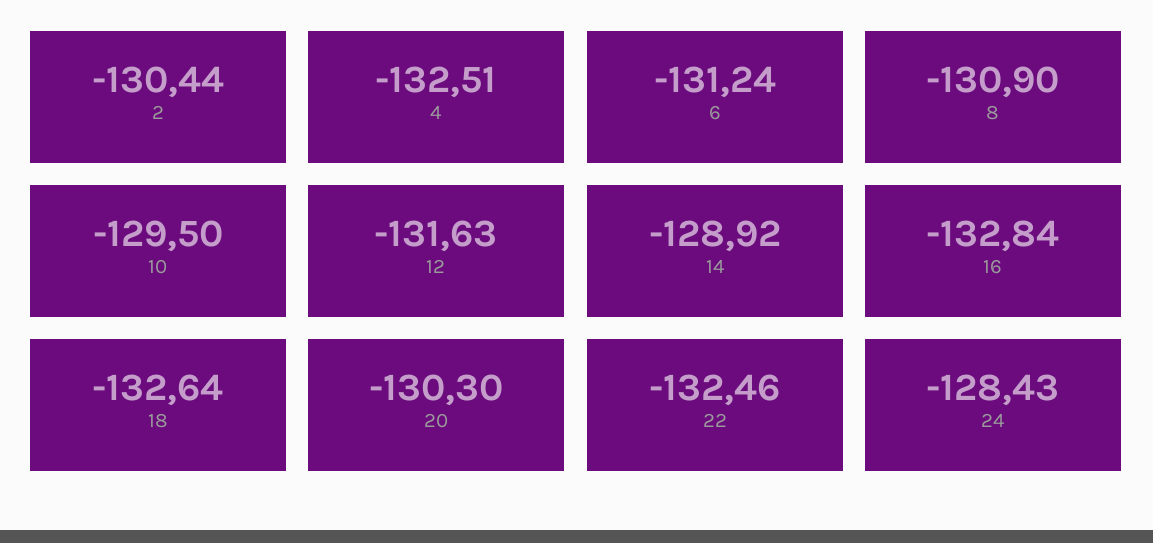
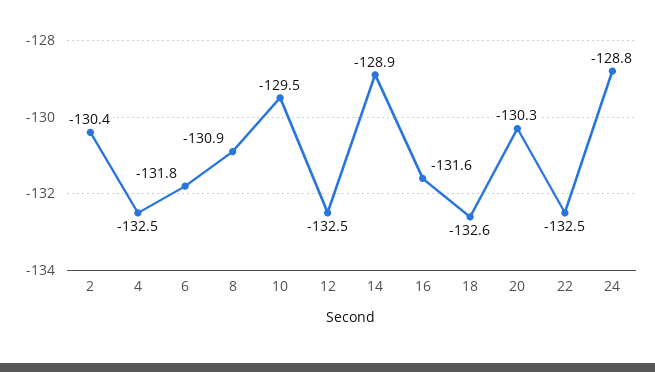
  {
    "2": -130.44,
    "4": -132.51,
-   "6": -131.24,
+   "6": -131.8,
    "8": -130.9,
    "10": -129.5,
-   "12": -131.63,
+   "12": -132.5,
    "14": -128.92,
-   "16": -132.84,
+   "16": -131.6,
    "18": -132.64,
    "20": -130.3,
    "22": -132.46,
-   "24": -128.43
+   "24": -128.8
  }

